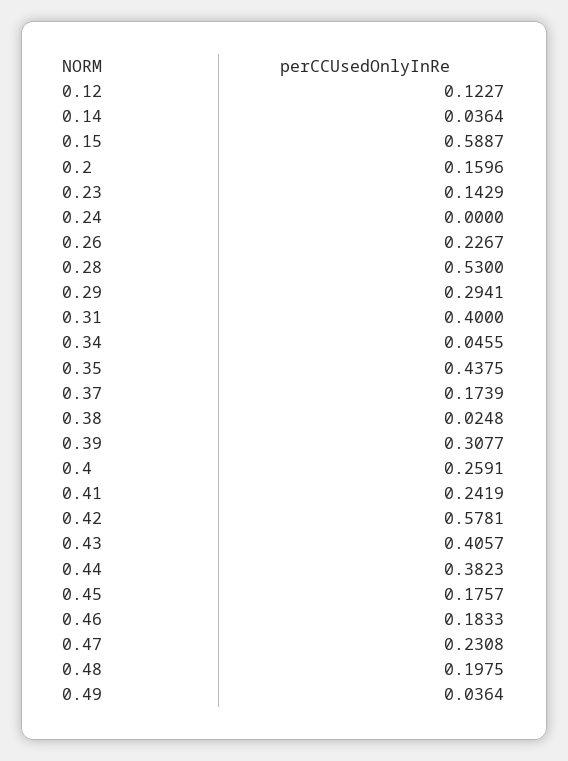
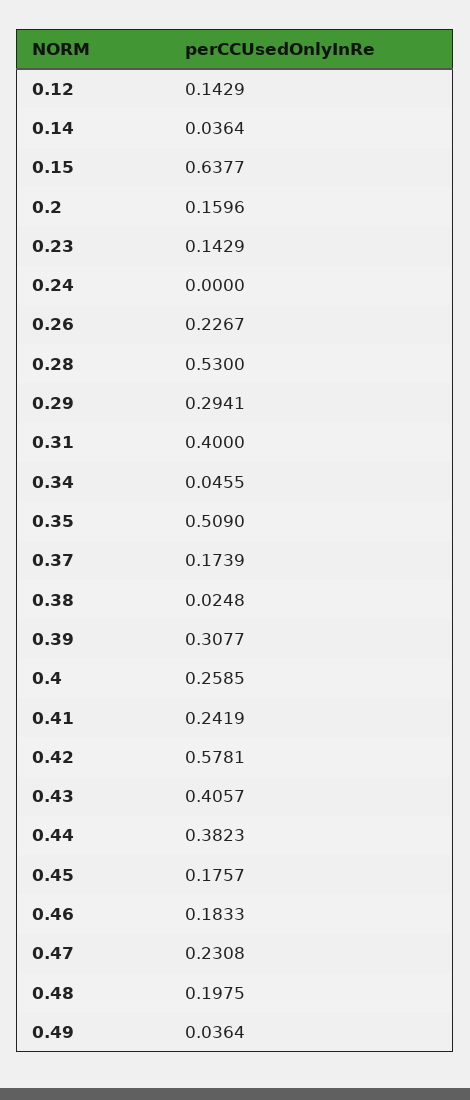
  {
-   "0.12": 0.1227,
+   "0.12": 0.1429,
    "0.14": 0.0364,
-   "0.15": 0.5887,
+   "0.15": 0.6377,
    "0.2": 0.1596,
    "0.23": 0.1429,
    "0.24": 0,
    "0.26": 0.2267,
    "0.28": 0.53,
    "0.29": 0.2941,
    "0.31": 0.4,
    "0.34": 0.0455,
-   "0.35": 0.4375,
+   "0.35": 0.509,
    "0.37": 0.1739,
    "0.38": 0.0248,
    "0.39": 0.3077,
-   "0.4": 0.2591,
+   "0.4": 0.2585,
    "0.41": 0.2419,
    "0.42": 0.5781,
    "0.43": 0.4057,
    "0.44": 0.3823,
    "0.45": 0.1757,
    "0.46": 0.1833,
    "0.47": 0.2308,
    "0.48": 0.1975,
    "0.49": 0.0364
  }

